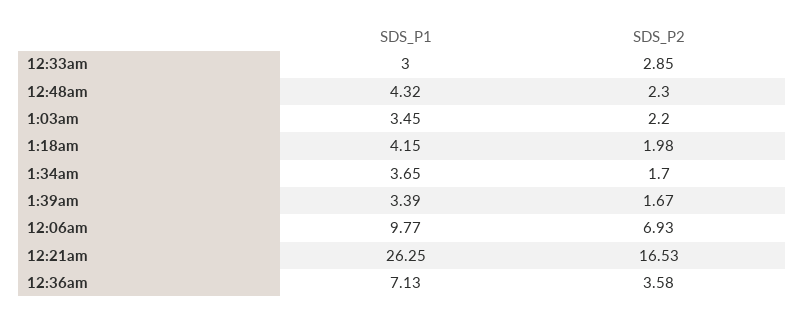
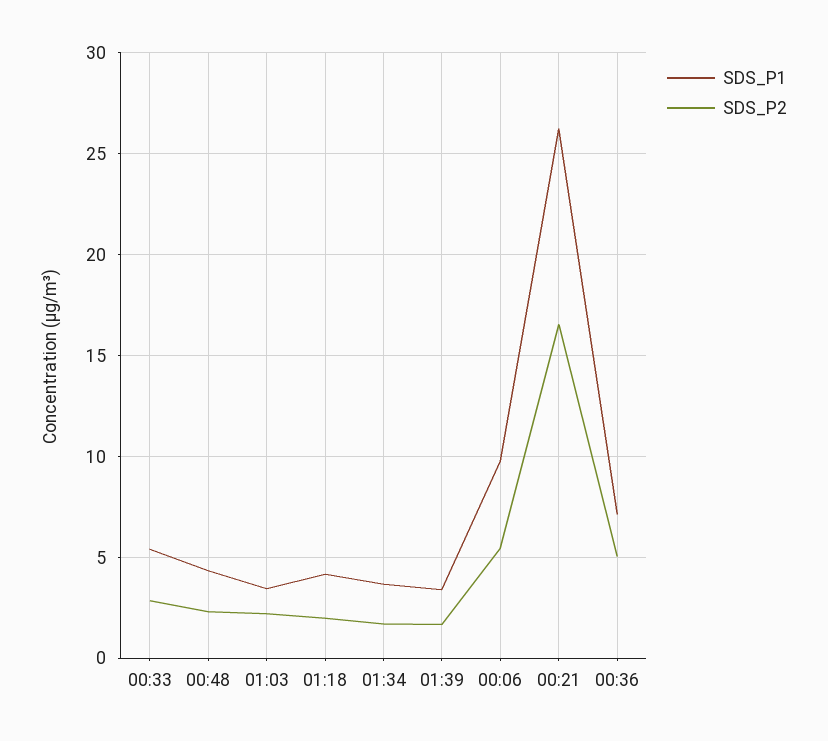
  {
    "SDS_P1": {
-     "12:33am": 3,
+     "12:33am": 5.5,
      "12:48am": 4.32,
      "1:03am": 3.45,
      "1:18am": 4.15,
      "1:34am": 3.65,
      "1:39am": 3.39,
      "12:06am": 9.77,
      "12:21am": 26.25,
      "12:36am": 7.13
    },
    "SDS_P2": {
      "12:33am": 2.85,
      "12:48am": 2.3,
      "1:03am": 2.2,
      "1:18am": 1.98,
      "1:34am": 1.7,
      "1:39am": 1.67,
-     "12:06am": 6.93,
+     "12:06am": 5.5,
      "12:21am": 16.53,
-     "12:36am": 3.58
+     "12:36am": 5
    }
  }

